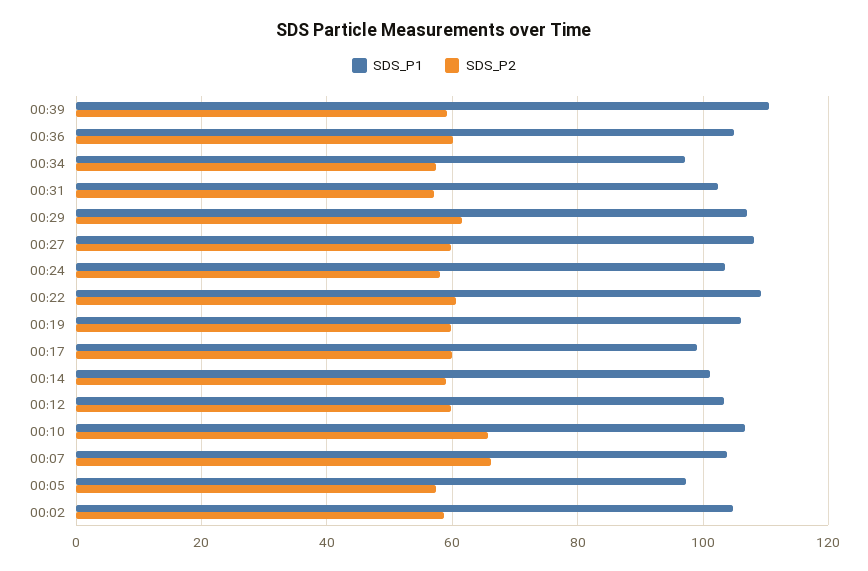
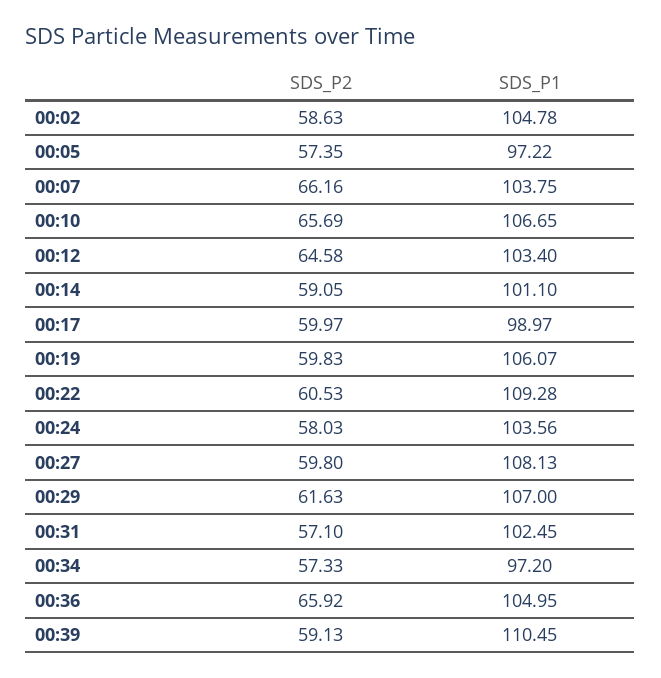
  {
    "SDS_P1": {
      "00:39": 110.45,
      "00:36": 104.95,
      "00:34": 97.2,
      "00:31": 102.45,
      "00:29": 107,
      "00:27": 108.13,
      "00:24": 103.56,
      "00:22": 109.28,
      "00:19": 106.07,
      "00:17": 98.97,
      "00:14": 101.1,
      "00:12": 103.4,
      "00:10": 106.65,
      "00:07": 103.75,
      "00:05": 97.22,
      "00:02": 104.78
    },
    "SDS_P2": {
      "00:39": 59.13,
-     "00:36": 60,
+     "00:36": 65.92,
      "00:34": 57.33,
      "00:31": 57.1,
      "00:29": 61.63,
      "00:27": 59.8,
      "00:24": 58.03,
      "00:22": 60.53,
      "00:19": 59.83,
      "00:17": 59.97,
      "00:14": 59.05,
-     "00:12": 60,
+     "00:12": 64.58,
      "00:10": 65.69,
      "00:07": 66.16,
      "00:05": 57.35,
      "00:02": 58.63
    }
  }

